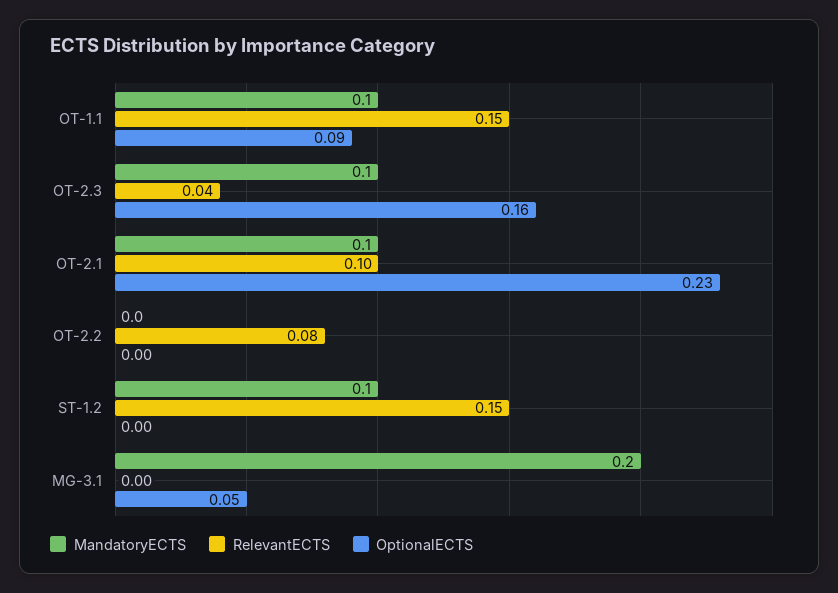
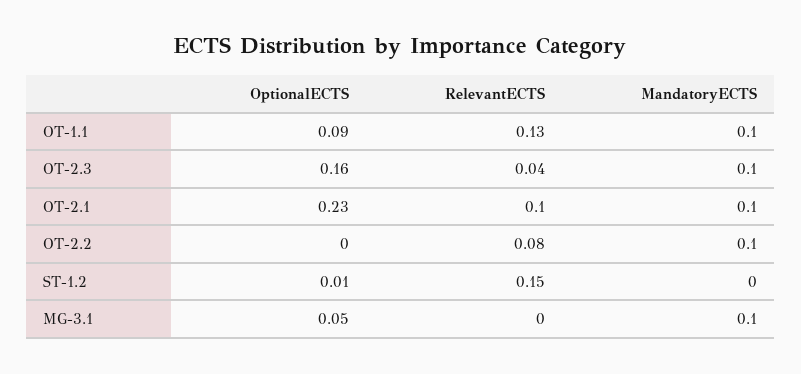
  {
    "MandatoryECTS": {
      "OT-1.1": 0.1,
      "OT-2.3": 0.1,
      "OT-2.1": 0.1,
-     "OT-2.2": 0,
+     "OT-2.2": 0.1,
-     "ST-1.2": 0.1,
+     "ST-1.2": 0,
-     "MG-3.1": 0.2
+     "MG-3.1": 0.1
    },
    "RelevantECTS": {
-     "OT-1.1": 0.15,
+     "OT-1.1": 0.13,
      "OT-2.3": 0.04,
      "OT-2.1": 0.1,
      "OT-2.2": 0.08,
      "ST-1.2": 0.15,
      "MG-3.1": 0
    },
    "OptionalECTS": {
      "OT-1.1": 0.09,
      "OT-2.3": 0.16,
      "OT-2.1": 0.23,
      "OT-2.2": 0,
-     "ST-1.2": 0,
+     "ST-1.2": 0.01,
      "MG-3.1": 0.05
    }
  }

